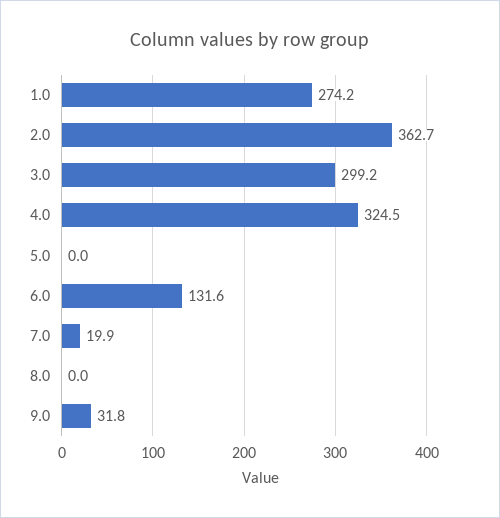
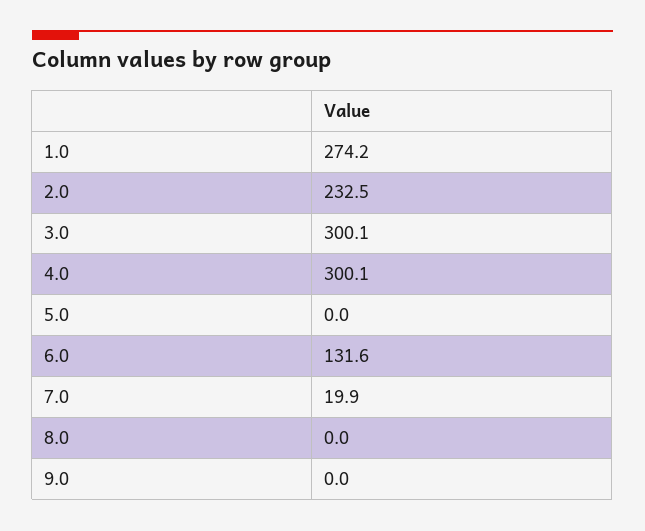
  {
    "1.0": 274.2,
-   "2.0": 362.7,
+   "2.0": 232.5,
-   "3.0": 299.2,
+   "3.0": 300.1,
-   "4.0": 324.5,
+   "4.0": 300.1,
    "5.0": 0,
    "6.0": 131.6,
    "7.0": 19.9,
    "8.0": 0,
-   "9.0": 31.8
+   "9.0": 0
  }

